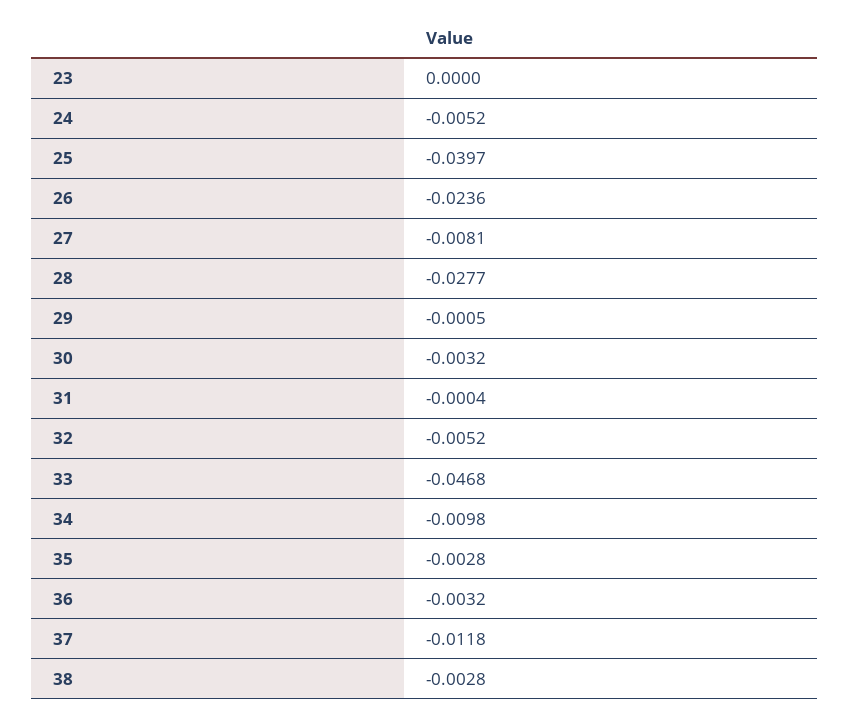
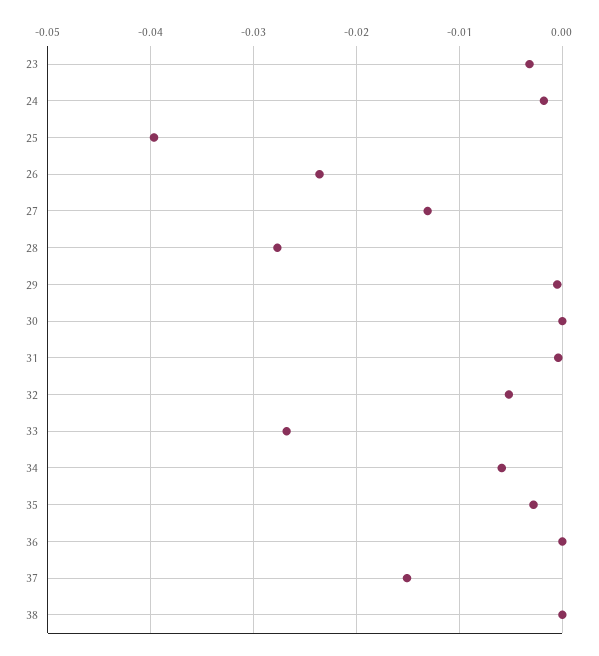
  {
-   "23": 0,
+   "23": -0.003,
-   "24": -0.0052,
+   "24": -0.002,
    "25": -0.0397,
    "26": -0.0236,
-   "27": -0.0081,
+   "27": -0.013,
    "28": -0.0277,
    "29": -0.0005,
-   "30": -0.0032,
+   "30": 0,
    "31": -0.0004,
    "32": -0.0052,
-   "33": -0.0468,
+   "33": -0.027,
-   "34": -0.0098,
+   "34": -0.006,
    "35": -0.0028,
-   "36": -0.0032,
+   "36": 0,
-   "37": -0.0118,
+   "37": -0.015,
-   "38": -0.0028
+   "38": 0
  }

